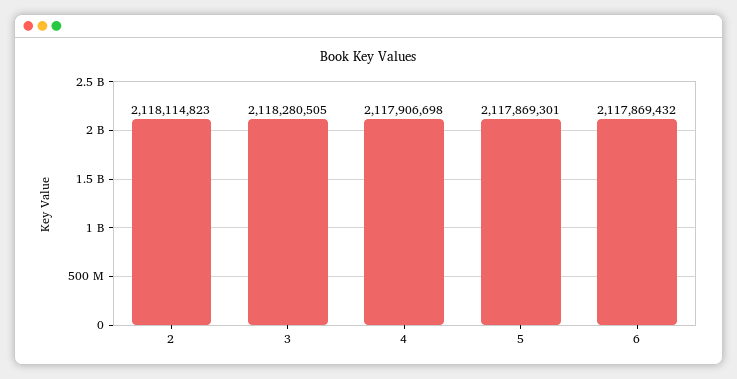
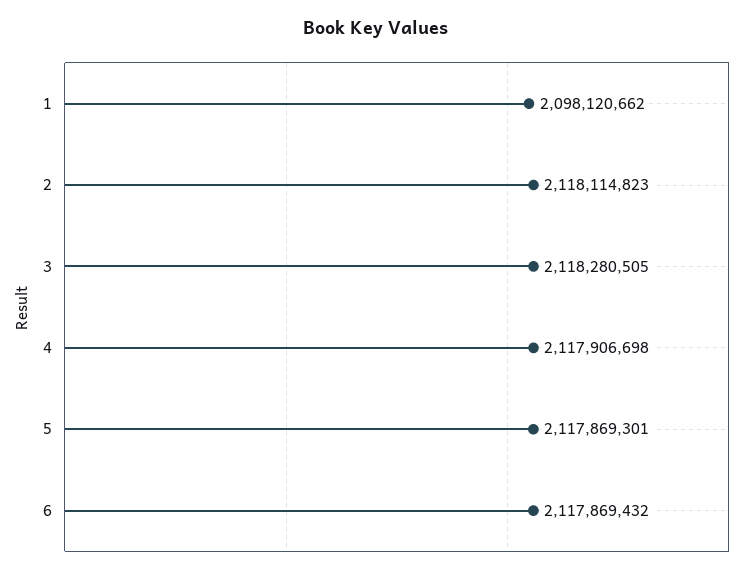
  {
    "2": 2118114823,
    "3": 2118280505,
    "4": 2117906698,
    "5": 2117869301,
-   "6": 2117869432
+   "6": 2117869432,
+   "1": 2098120662
  }

